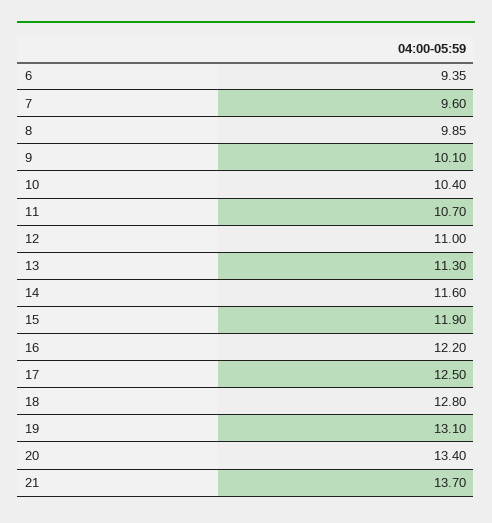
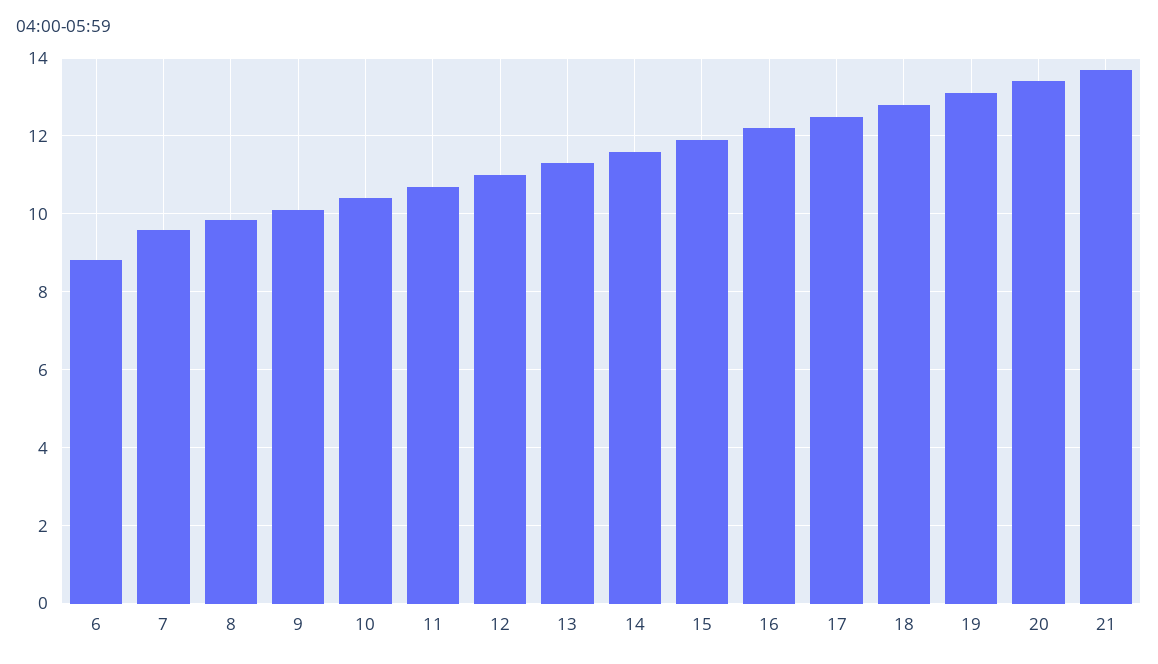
  {
-   "6": 9.35,
+   "6": 8.8,
    "7": 9.6,
    "8": 9.85,
    "9": 10.1,
    "10": 10.4,
    "11": 10.7,
    "12": 11,
    "13": 11.3,
    "14": 11.6,
    "15": 11.9,
    "16": 12.2,
    "17": 12.5,
    "18": 12.8,
    "19": 13.1,
    "20": 13.4,
    "21": 13.7
  }

